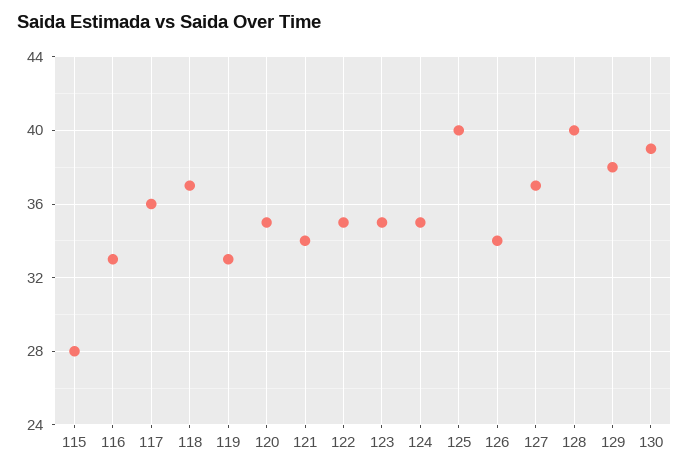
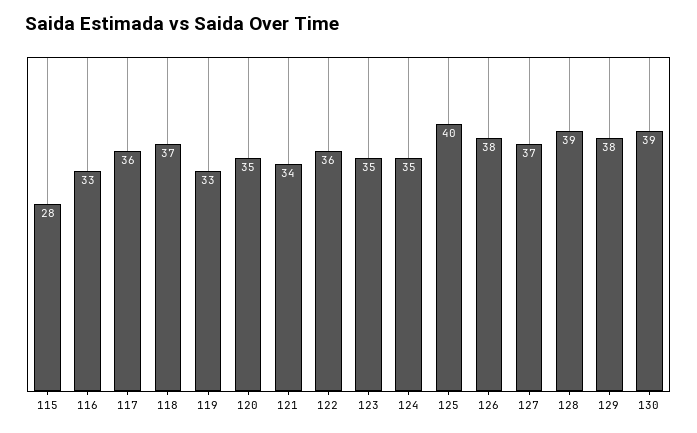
  {
    "115": 28,
    "116": 33,
    "117": 36,
    "118": 37,
    "119": 33,
    "120": 35,
    "121": 34,
-   "122": 35,
+   "122": 36,
    "123": 35,
    "124": 35,
    "125": 40,
-   "126": 34,
+   "126": 38,
    "127": 37,
-   "128": 40,
+   "128": 39,
    "129": 38,
    "130": 39
  }

